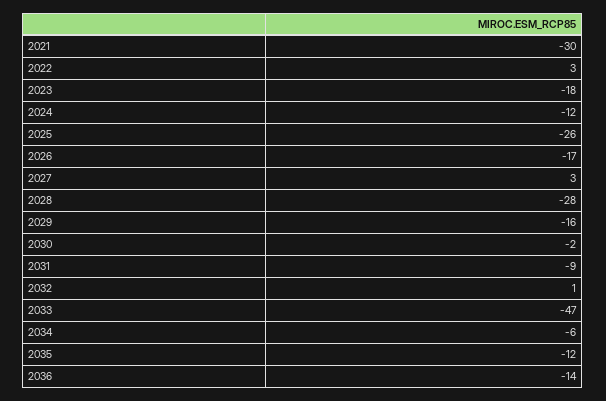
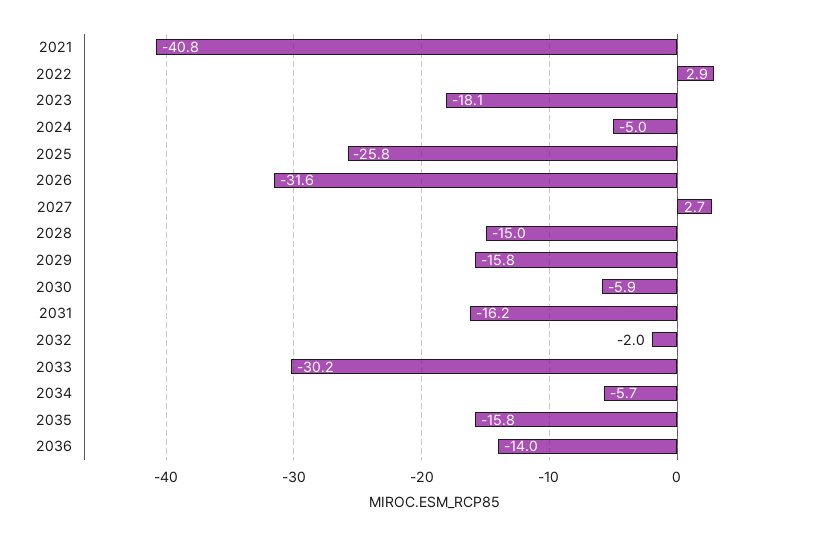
  {
-   "2021": -30,
+   "2021": -40.8,
    "2022": 2.9,
    "2023": -18.1,
-   "2024": -12,
+   "2024": -5,
    "2025": -25.8,
-   "2026": -17,
+   "2026": -31.6,
    "2027": 2.7,
-   "2028": -28,
+   "2028": -15,
    "2029": -15.8,
-   "2030": -2,
+   "2030": -5.9,
-   "2031": -9,
+   "2031": -16.2,
-   "2032": 1,
+   "2032": -2,
-   "2033": -47,
+   "2033": -30.2,
    "2034": -5.7,
-   "2035": -12,
+   "2035": -15.8,
    "2036": -14
  }

